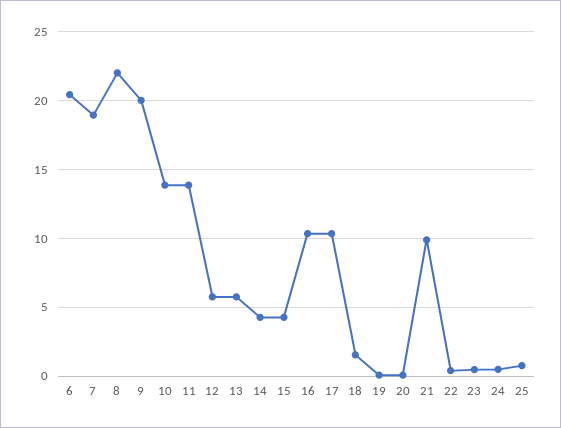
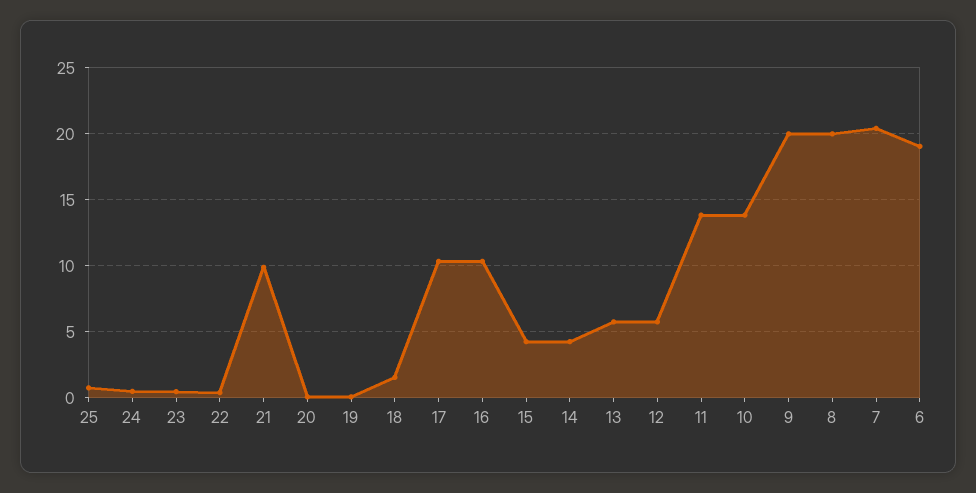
  {
-   "6": 20.5,
+   "6": 19,
-   "7": 19,
+   "7": 20.5,
-   "8": 22,
+   "8": 20,
    "9": 20,
    "10": 14,
    "11": 14,
    "12": 6,
    "13": 6,
    "14": 4.5,
    "15": 4.5,
    "16": 10.5,
    "17": 10.5,
    "18": 1.5,
    "19": 0,
    "20": 0,
    "21": 10,
    "22": 0.5,
    "23": 0.5,
    "24": 0.5,
    "25": 1
  }

